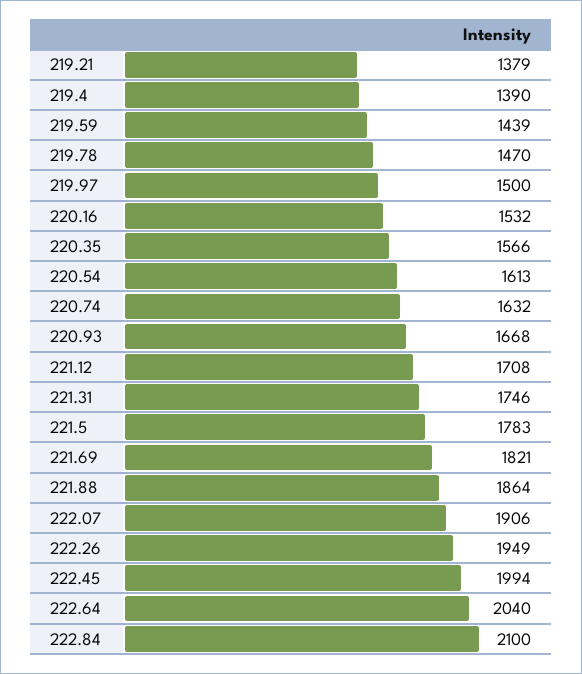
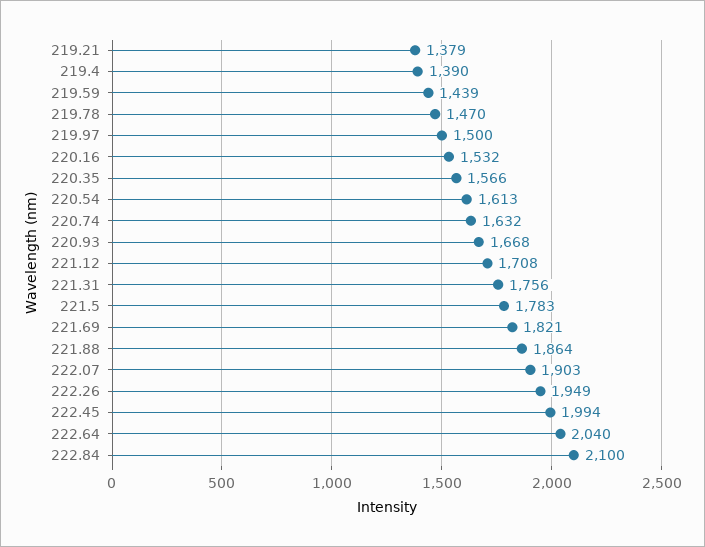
  {
    "219.21": 1379,
    "219.4": 1390,
    "219.59": 1439,
    "219.78": 1470,
    "219.97": 1500,
    "220.16": 1532,
    "220.35": 1566,
    "220.54": 1613,
    "220.74": 1632,
    "220.93": 1668,
    "221.12": 1708,
-   "221.31": 1746,
+   "221.31": 1756,
    "221.5": 1783,
    "221.69": 1821,
    "221.88": 1864,
-   "222.07": 1906,
+   "222.07": 1903,
    "222.26": 1949,
    "222.45": 1994,
    "222.64": 2040,
    "222.84": 2100
  }

